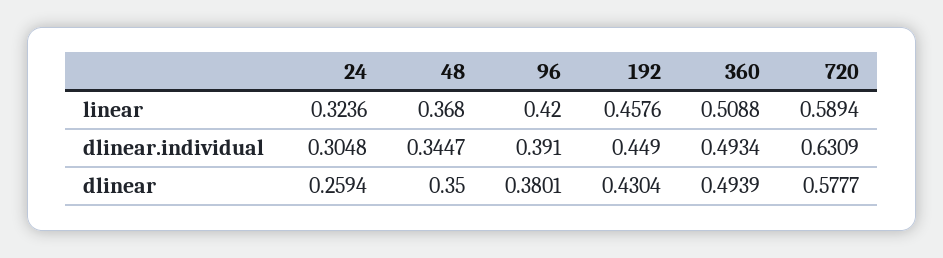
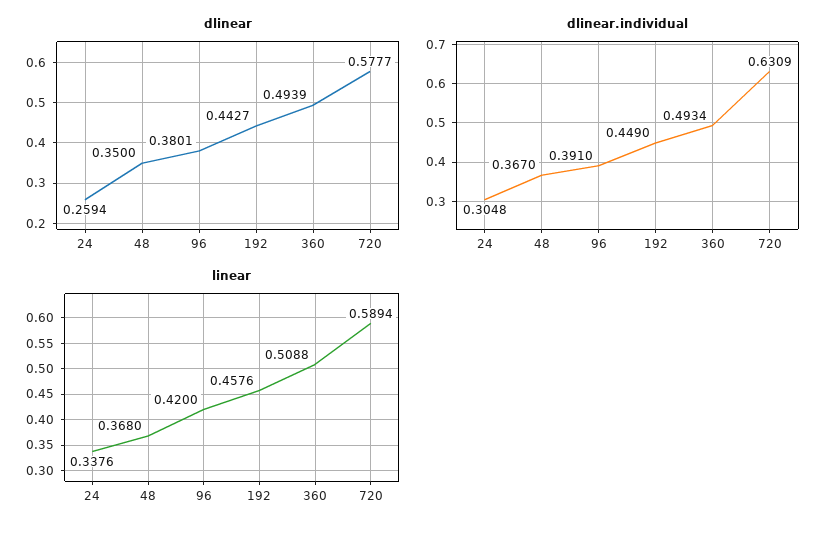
  {
    "linear": {
-     "24": 0.3236,
+     "24": 0.3376,
      "48": 0.368,
      "96": 0.42,
      "192": 0.4576,
      "360": 0.5088,
      "720": 0.5894
    },
    "dlinear.individual": {
      "24": 0.3048,
-     "48": 0.3447,
+     "48": 0.367,
      "96": 0.391,
      "192": 0.449,
      "360": 0.4934,
      "720": 0.6309
    },
    "dlinear": {
      "24": 0.2594,
      "48": 0.35,
      "96": 0.3801,
-     "192": 0.4304,
+     "192": 0.4427,
      "360": 0.4939,
      "720": 0.5777
    }
  }

